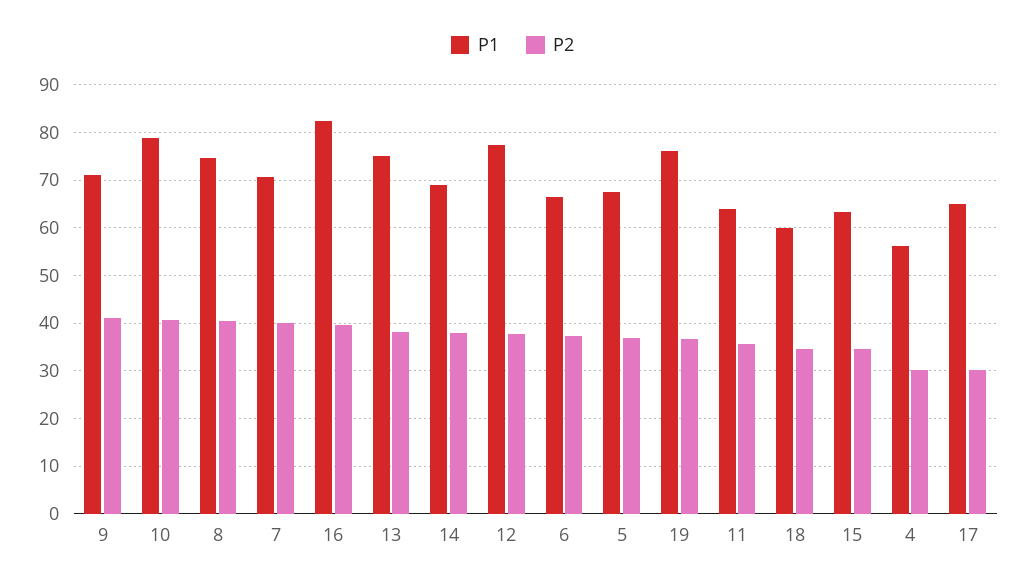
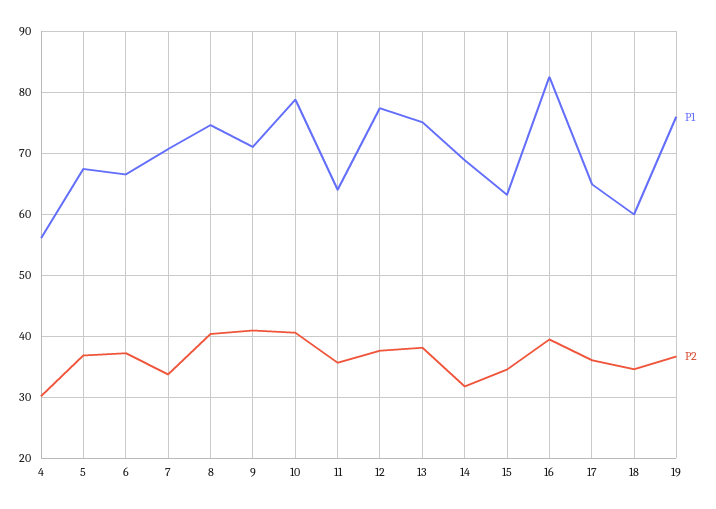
  {
    "P1": {
      "9": 71,
      "10": 79,
      "8": 75,
      "7": 71,
      "16": 82,
      "13": 75,
      "14": 69,
      "12": 77,
      "6": 67,
      "5": 67,
      "19": 76,
      "11": 64,
      "18": 60,
      "15": 63,
      "4": 56,
      "17": 65
    },
    "P2": {
      "9": 41,
      "10": 41,
      "8": 40,
-     "7": 40,
+     "7": 34,
      "16": 40,
      "13": 38,
-     "14": 38,
+     "14": 32,
      "12": 38,
      "6": 37,
      "5": 37,
      "19": 37,
      "11": 36,
      "18": 35,
      "15": 35,
      "4": 30,
-     "17": 30
+     "17": 36
    }
  }

